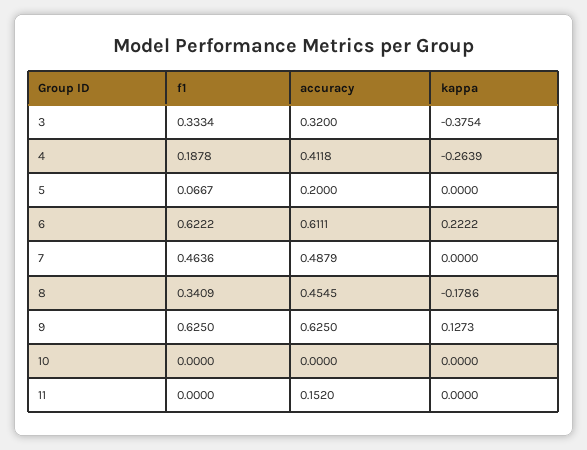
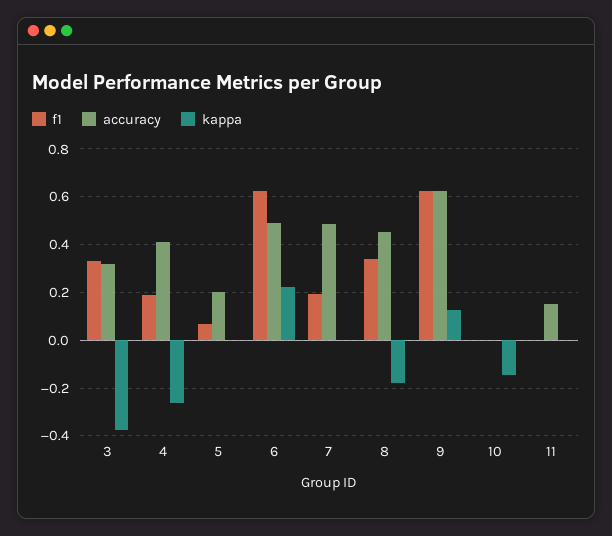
  {
    "f1": {
      "3": 0.3334,
      "4": 0.1878,
      "5": 0.0667,
      "6": 0.6222,
-     "7": 0.4636,
+     "7": 0.2,
      "8": 0.3409,
      "9": 0.625,
      "10": 0,
      "11": 0
    },
    "accuracy": {
      "3": 0.32,
      "4": 0.4118,
      "5": 0.2,
-     "6": 0.6111,
+     "6": 0.5,
      "7": 0.4879,
      "8": 0.4545,
      "9": 0.625,
      "10": 0,
      "11": 0.152
    },
    "kappa": {
      "3": -0.3754,
      "4": -0.2639,
      "5": 0,
      "6": 0.2222,
      "7": 0,
      "8": -0.1786,
      "9": 0.1273,
-     "10": 0,
+     "10": -0.15,
      "11": 0
    }
  }

